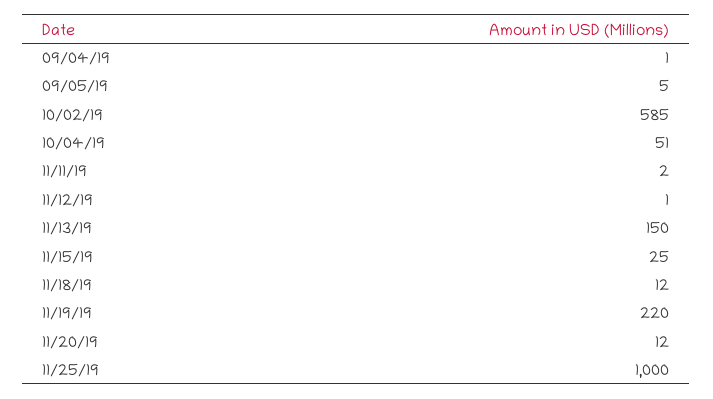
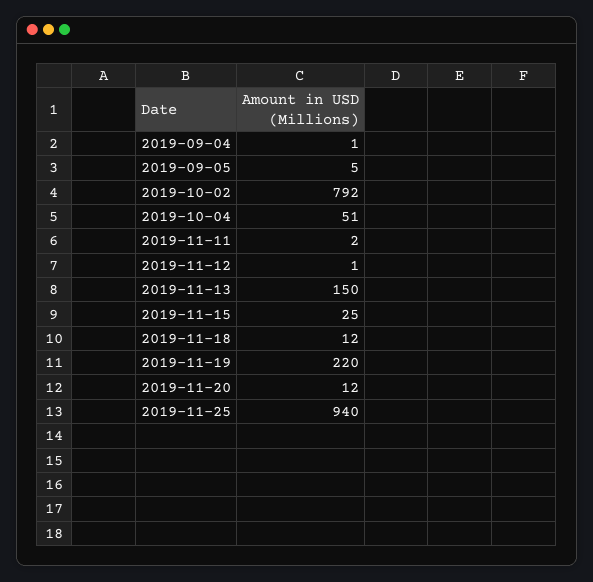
  {
    "09/04/19": 1,
    "09/05/19": 5,
-   "10/02/19": 585,
+   "10/02/19": 792,
    "10/04/19": 51,
    "11/11/19": 2,
    "11/12/19": 1,
    "11/13/19": 150,
    "11/15/19": 25,
    "11/18/19": 12,
    "11/19/19": 220,
    "11/20/19": 12,
-   "11/25/19": 1000
+   "11/25/19": 940
  }

